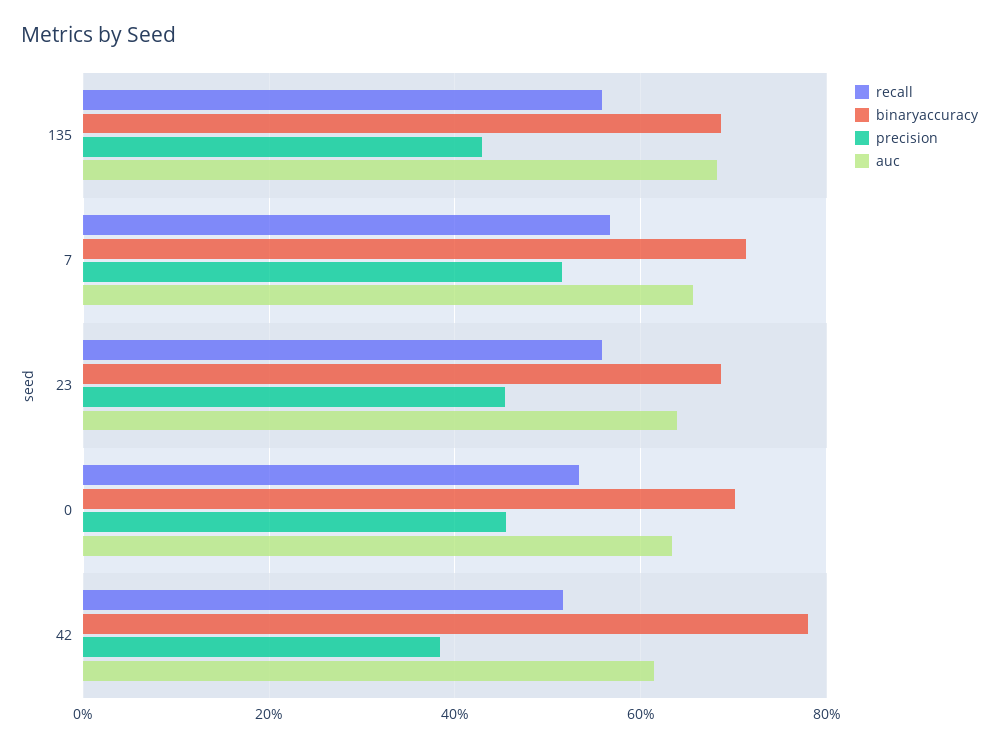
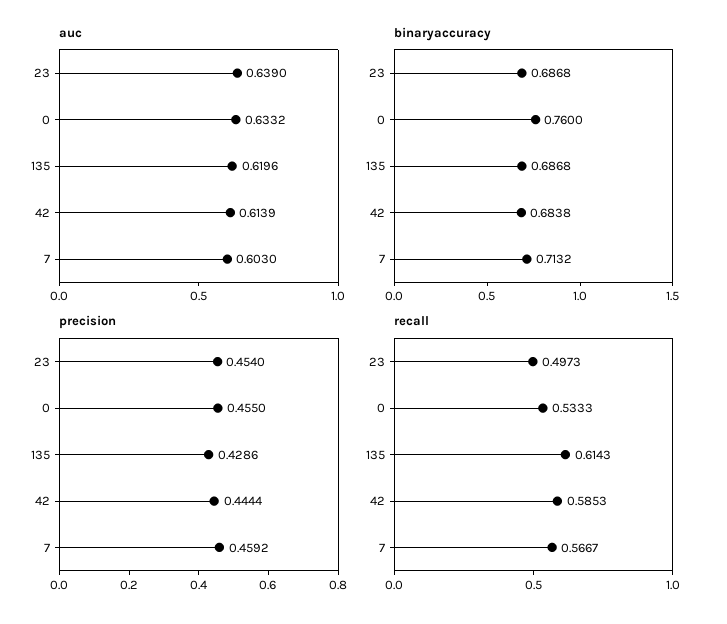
  {
    "recall": {
-     "135": 0.56,
+     "135": 0.6143,
      "7": 0.5667,
-     "23": 0.56,
+     "23": 0.4973,
      "0": 0.5333,
-     "42": 0.52
+     "42": 0.5853
    },
    "binaryaccuracy": {
      "135": 0.6868,
      "7": 0.7132,
      "23": 0.6868,
-     "0": 0.7,
+     "0": 0.76,
-     "42": 0.78
+     "42": 0.6838
    },
    "precision": {
      "135": 0.4286,
-     "7": 0.52,
+     "7": 0.4592,
      "23": 0.454,
      "0": 0.455,
-     "42": 0.38
+     "42": 0.4444
    },
    "auc": {
-     "135": 0.68,
+     "135": 0.6196,
-     "7": 0.66,
+     "7": 0.603,
      "23": 0.639,
      "0": 0.6332,
      "42": 0.6139
    }
  }

